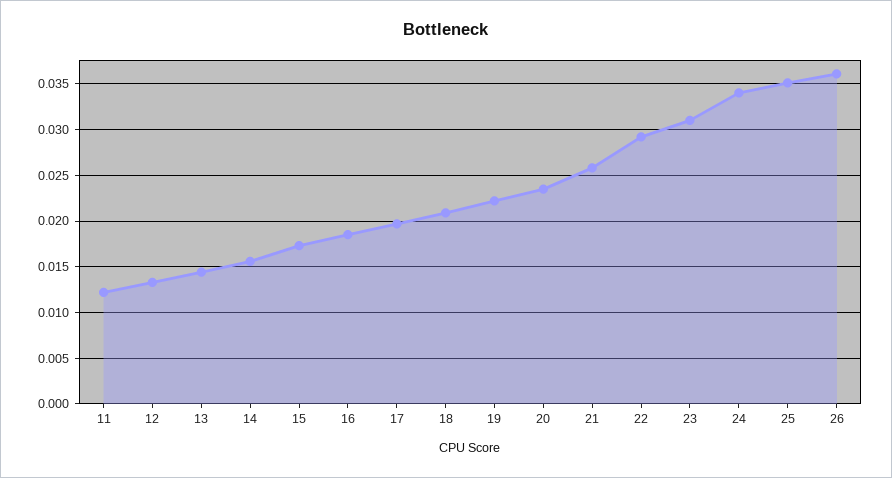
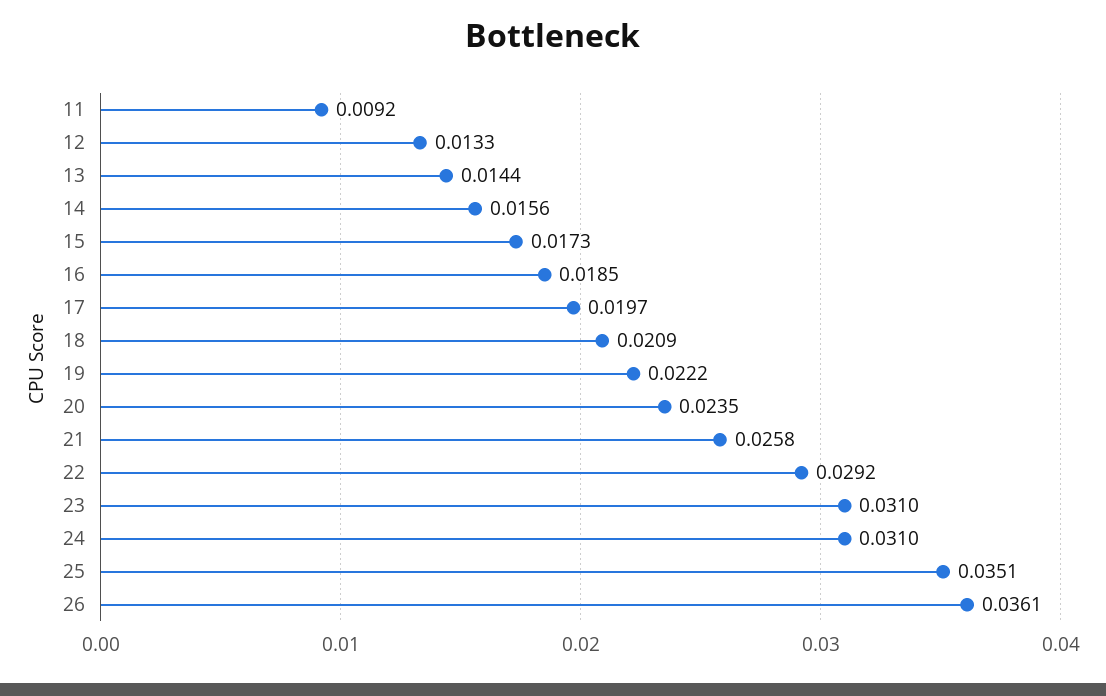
  {
-   "11": 0.012,
+   "11": 0.0092,
    "12": 0.0133,
    "13": 0.0144,
    "14": 0.0156,
    "15": 0.0173,
    "16": 0.0185,
    "17": 0.0197,
    "18": 0.0209,
    "19": 0.0222,
    "20": 0.0235,
    "21": 0.0258,
    "22": 0.0292,
    "23": 0.031,
-   "24": 0.034,
+   "24": 0.031,
    "25": 0.0351,
    "26": 0.0361
  }

